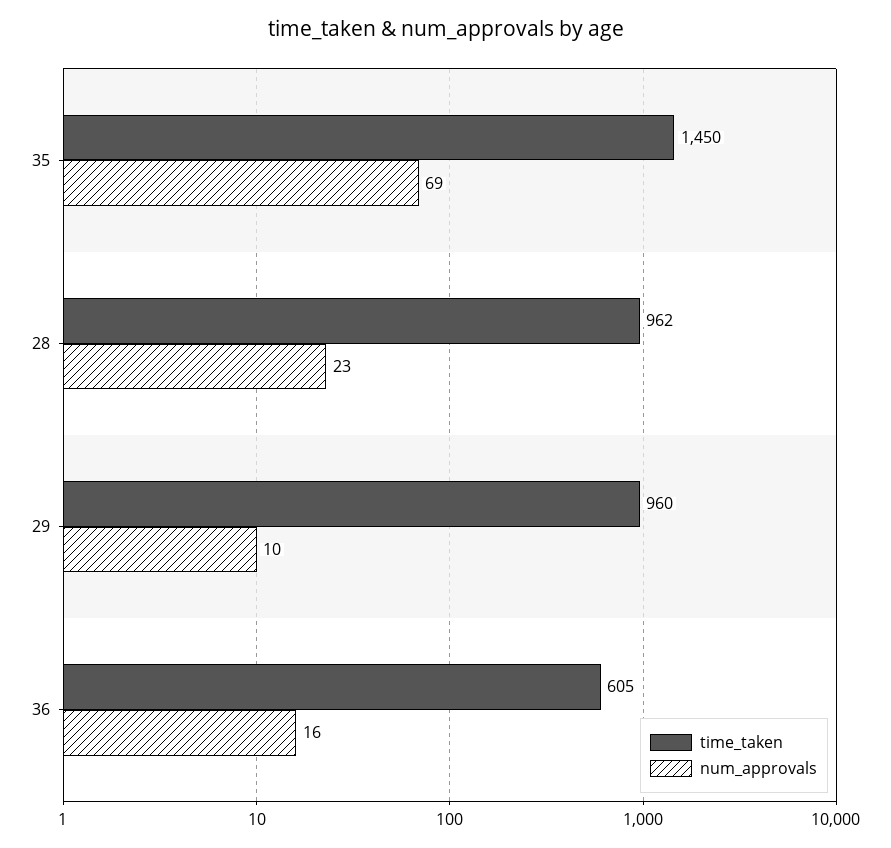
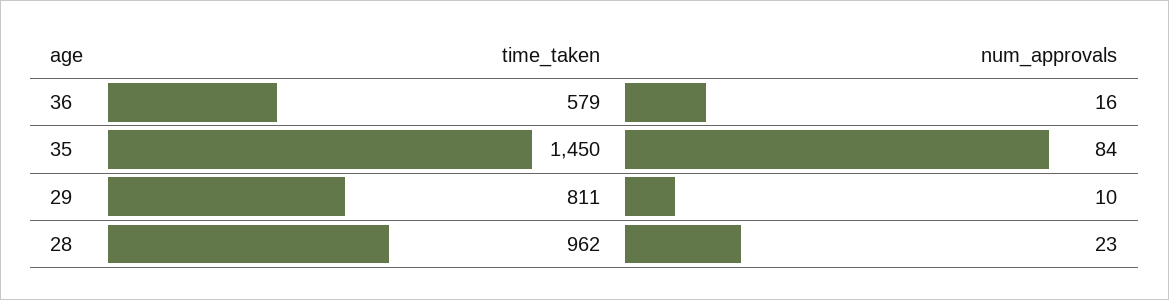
  {
    "time_taken": {
      "35": 1450,
      "28": 962,
-     "29": 960,
+     "29": 811,
-     "36": 605
+     "36": 579
    },
    "num_approvals": {
-     "35": 69,
+     "35": 84,
      "28": 23,
      "29": 10,
      "36": 16
    }
  }

